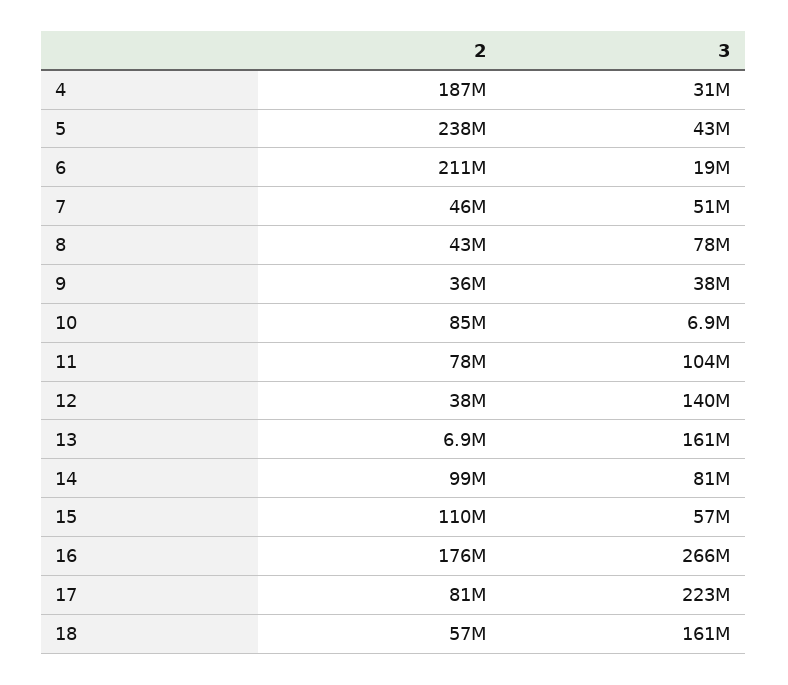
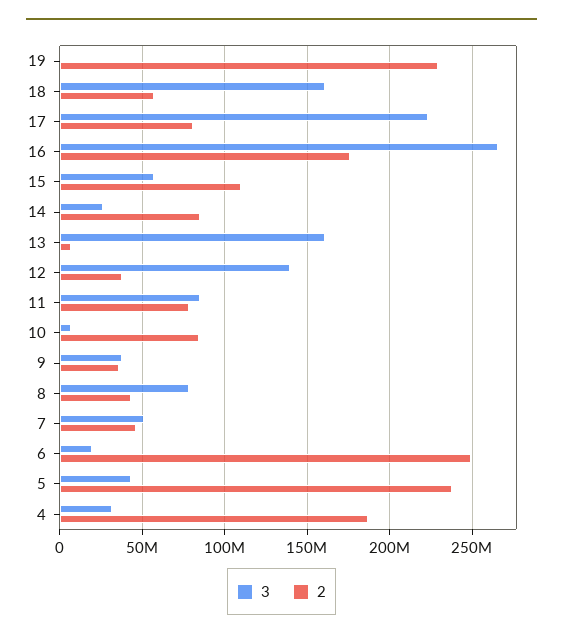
  {
    "2": {
      "4": 187000000,
      "5": 238000000,
-     "6": 211000000,
+     "6": 250000000,
      "7": 46000000,
      "8": 43000000,
      "9": 36000000,
      "10": 85000000,
      "11": 78000000,
      "12": 38000000,
      "13": 6900000,
-     "14": 99000000,
+     "14": 85000000,
      "15": 110000000,
      "16": 176000000,
      "17": 81000000,
-     "18": 57000000
+     "18": 57000000,
+     "19": 230000000
    },
    "3": {
      "4": 31000000,
      "5": 43000000,
      "6": 19000000,
      "7": 51000000,
      "8": 78000000,
      "9": 38000000,
      "10": 6900000,
-     "11": 104000000,
+     "11": 85000000,
      "12": 140000000,
      "13": 161000000,
-     "14": 81000000,
+     "14": 25000000,
      "15": 57000000,
      "16": 266000000,
      "17": 223000000,
-     "18": 161000000
+     "18": 161000000,
+     "19": 0
    }
  }

